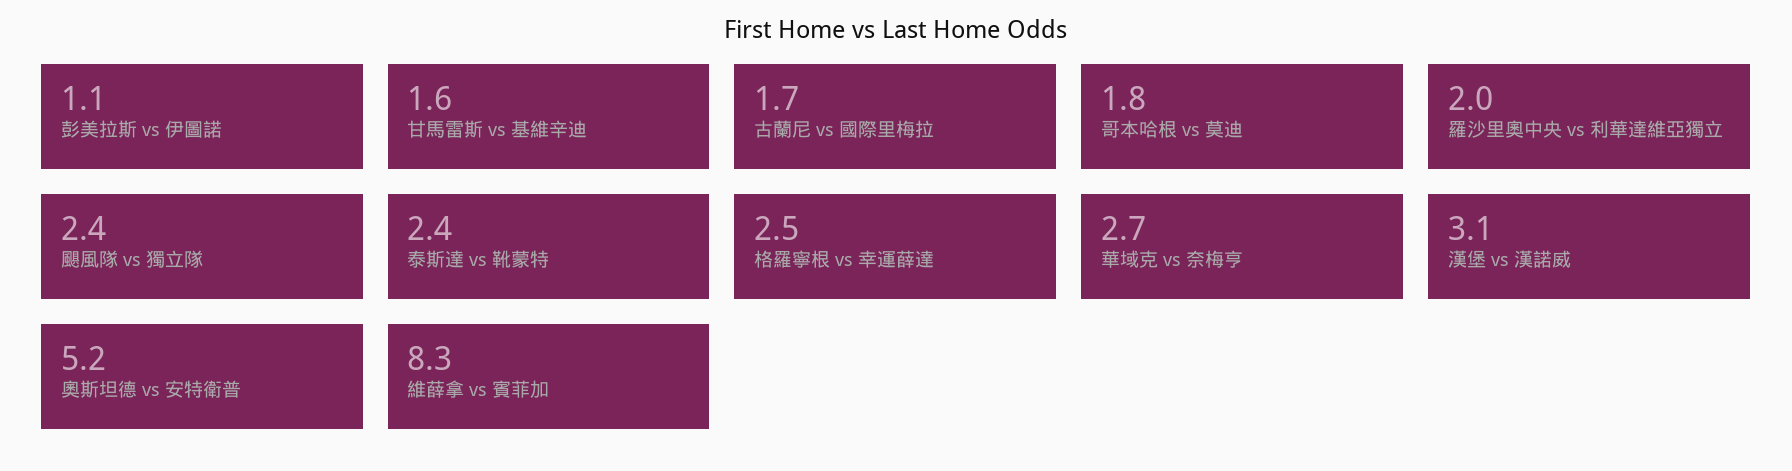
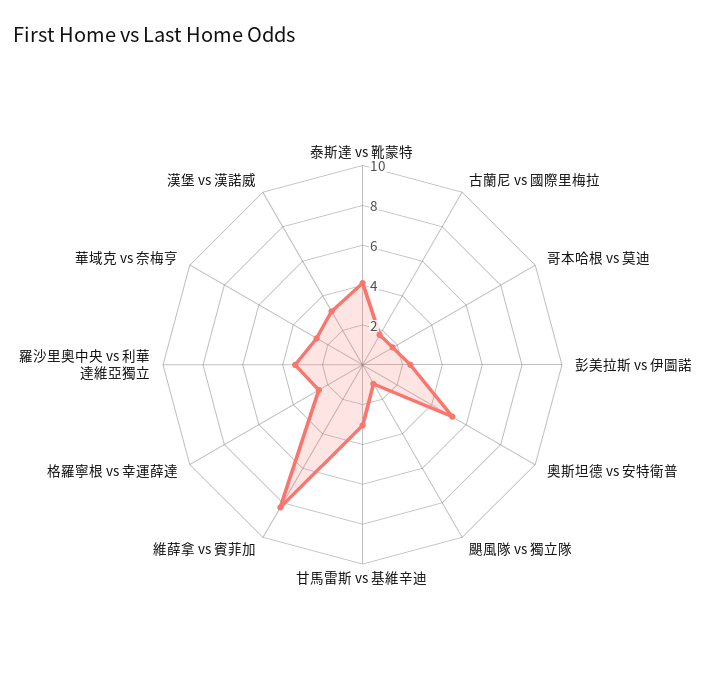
  {
-   "彭美拉斯 vs 伊圖諾": 1.1,
+   "彭美拉斯 vs 伊圖諾": 2.5,
-   "甘馬雷斯 vs 基維辛迪": 1.6,
+   "甘馬雷斯 vs 基維辛迪": 3,
    "古蘭尼 vs 國際里梅拉": 1.7,
    "哥本哈根 vs 莫迪": 1.8,
-   "羅沙里奧中央 vs 利華達維亞獨立": 2,
+   "羅沙里奧中央 vs 利華達維亞獨立": 3.5,
-   "颶風隊 vs 獨立隊": 2.4,
+   "颶風隊 vs 獨立隊": 1,
-   "泰斯達 vs 靴蒙特": 2.4,
+   "泰斯達 vs 靴蒙特": 4,
    "格羅寧根 vs 幸運薛達": 2.5,
    "華域克 vs 奈梅亨": 2.7,
    "漢堡 vs 漢諾威": 3.1,
    "奧斯坦德 vs 安特衛普": 5.2,
    "維薛拿 vs 賓菲加": 8.3
  }

